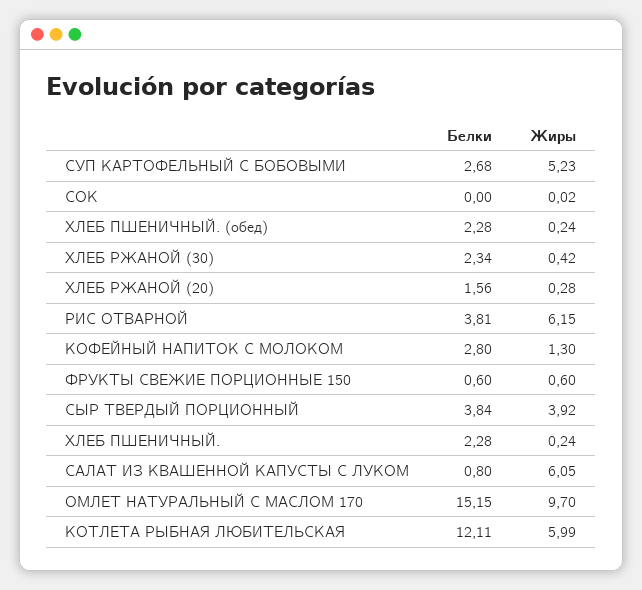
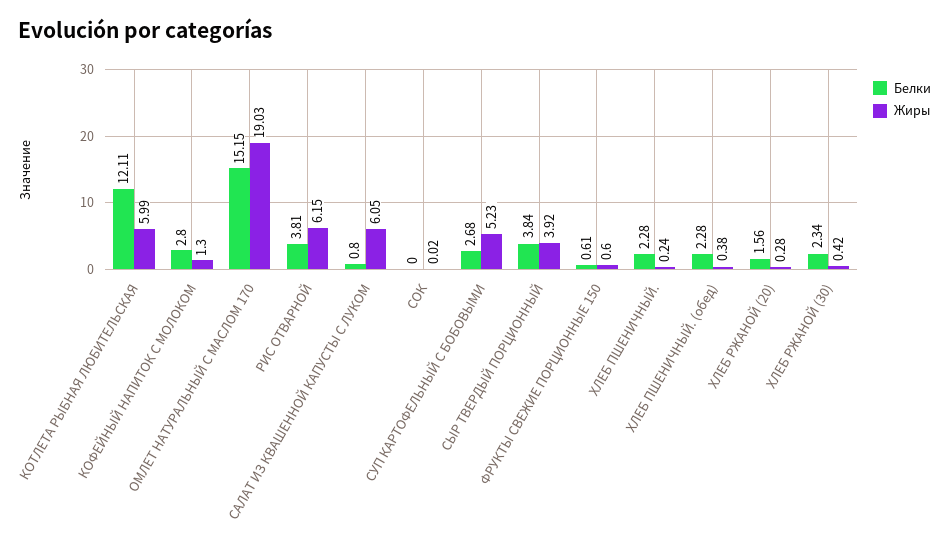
  {
    "Белки": {
      "СУП КАРТОФЕЛЬНЫЙ С БОБОВЫМИ": 2.68,
      "СОК": 0,
      "ХЛЕБ ПШЕНИЧНЫЙ. (обед)": 2.28,
      "ХЛЕБ РЖАНОЙ (30)": 2.34,
      "ХЛЕБ РЖАНОЙ (20)": 1.56,
      "РИС ОТВАРНОЙ": 3.81,
      "КОФЕЙНЫЙ НАПИТОК С МОЛОКОМ": 2.8,
-     "ФРУКТЫ СВЕЖИЕ ПОРЦИОННЫЕ 150": 0.6,
+     "ФРУКТЫ СВЕЖИЕ ПОРЦИОННЫЕ 150": 0.61,
      "СЫР ТВЕРДЫЙ ПОРЦИОННЫЙ": 3.84,
      "ХЛЕБ ПШЕНИЧНЫЙ.": 2.28,
      "САЛАТ ИЗ КВАШЕННОЙ КАПУСТЫ С ЛУКОМ": 0.8,
      "ОМЛЕТ НАТУРАЛЬНЫЙ С МАСЛОМ 170": 15.15,
      "КОТЛЕТА РЫБНАЯ ЛЮБИТЕЛЬСКАЯ": 12.11
    },
    "Жиры": {
      "СУП КАРТОФЕЛЬНЫЙ С БОБОВЫМИ": 5.23,
      "СОК": 0.02,
-     "ХЛЕБ ПШЕНИЧНЫЙ. (обед)": 0.24,
+     "ХЛЕБ ПШЕНИЧНЫЙ. (обед)": 0.38,
      "ХЛЕБ РЖАНОЙ (30)": 0.42,
      "ХЛЕБ РЖАНОЙ (20)": 0.28,
      "РИС ОТВАРНОЙ": 6.15,
      "КОФЕЙНЫЙ НАПИТОК С МОЛОКОМ": 1.3,
      "ФРУКТЫ СВЕЖИЕ ПОРЦИОННЫЕ 150": 0.6,
      "СЫР ТВЕРДЫЙ ПОРЦИОННЫЙ": 3.92,
      "ХЛЕБ ПШЕНИЧНЫЙ.": 0.24,
      "САЛАТ ИЗ КВАШЕННОЙ КАПУСТЫ С ЛУКОМ": 6.05,
-     "ОМЛЕТ НАТУРАЛЬНЫЙ С МАСЛОМ 170": 9.7,
+     "ОМЛЕТ НАТУРАЛЬНЫЙ С МАСЛОМ 170": 19.03,
      "КОТЛЕТА РЫБНАЯ ЛЮБИТЕЛЬСКАЯ": 5.99
    }
  }

